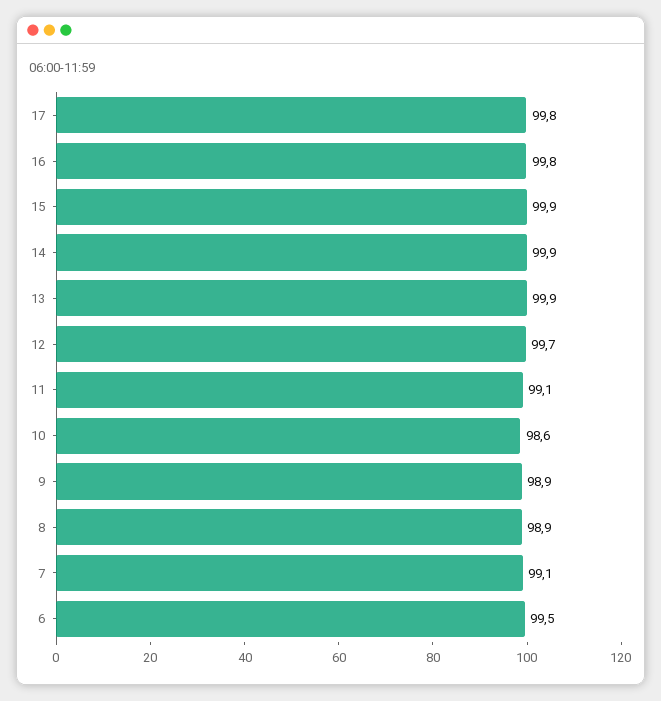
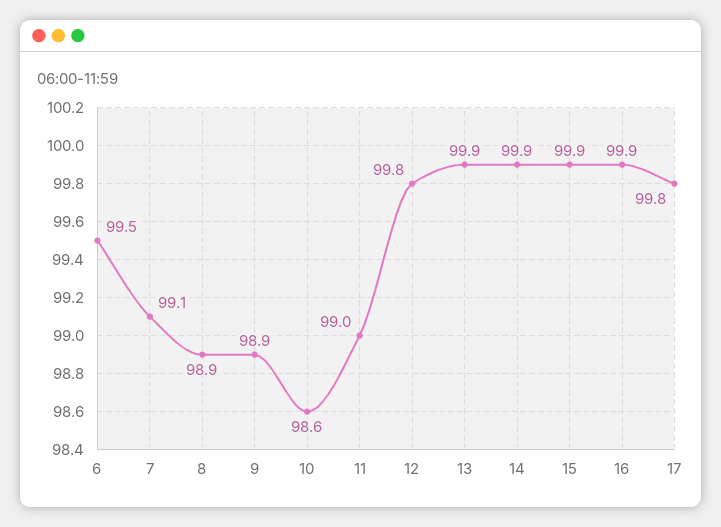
  {
    "17": 99.8,
-   "16": 99.8,
+   "16": 99.9,
    "15": 99.9,
    "14": 99.9,
    "13": 99.9,
-   "12": 99.7,
+   "12": 99.8,
-   "11": 99.1,
+   "11": 99,
    "10": 98.6,
    "9": 98.9,
    "8": 98.9,
    "7": 99.1,
    "6": 99.5
  }

